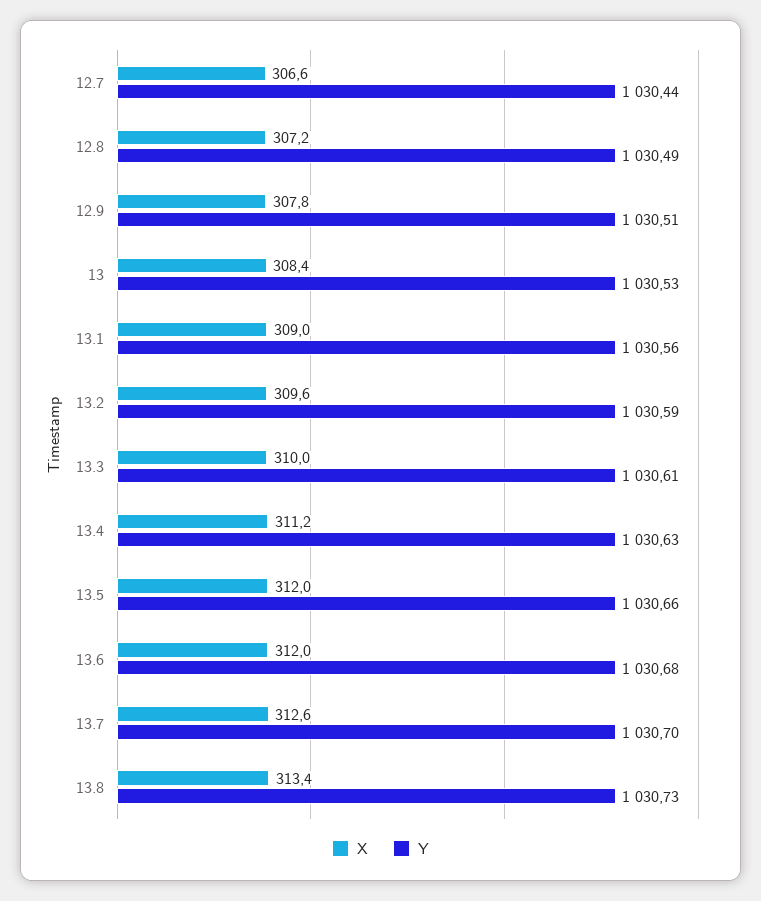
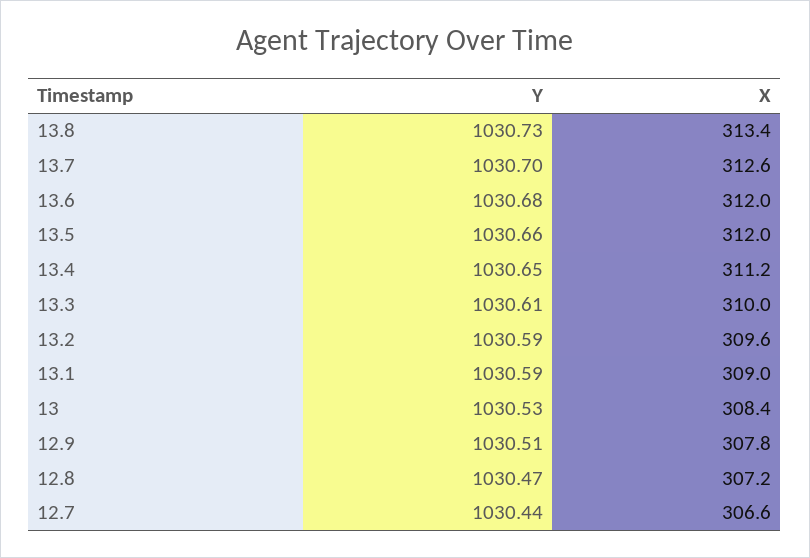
  {
    "X": {
      "12.7": 306.6,
      "12.8": 307.2,
      "12.9": 307.8,
      "13": 308.4,
      "13.1": 309,
      "13.2": 309.6,
      "13.3": 310,
      "13.4": 311.2,
      "13.5": 312,
      "13.6": 312,
      "13.7": 312.6,
      "13.8": 313.4
    },
    "Y": {
      "12.7": 1030.44,
-     "12.8": 1030.49,
+     "12.8": 1030.47,
      "12.9": 1030.51,
      "13": 1030.53,
-     "13.1": 1030.56,
+     "13.1": 1030.59,
      "13.2": 1030.59,
      "13.3": 1030.61,
-     "13.4": 1030.63,
+     "13.4": 1030.65,
      "13.5": 1030.66,
      "13.6": 1030.68,
      "13.7": 1030.7,
      "13.8": 1030.73
    }
  }

